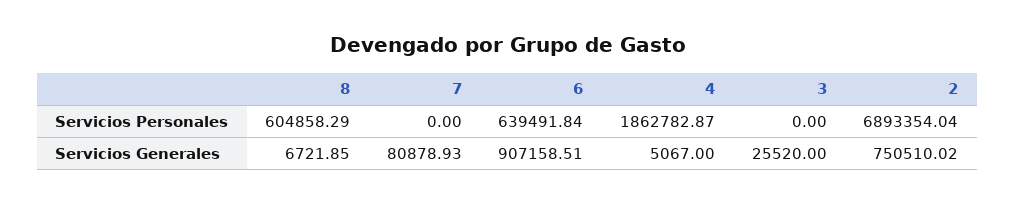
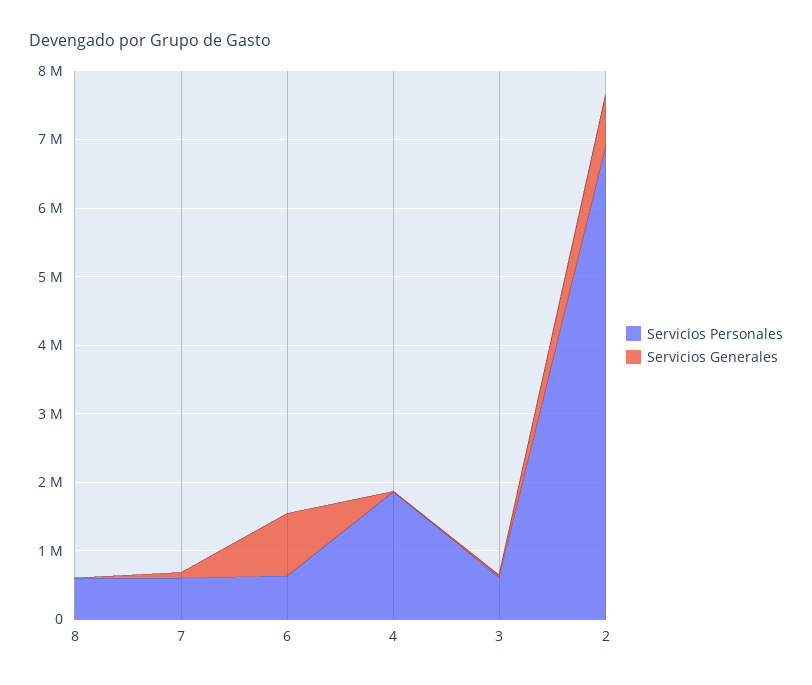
  {
    "Servicios Personales": {
      "8": 604858.29,
-     "7": 0,
+     "7": 600000,
      "6": 639491.84,
      "4": 1862782.87,
-     "3": 0,
+     "3": 600000,
      "2": 6893354.04
    },
    "Servicios Generales": {
      "8": 6721.85,
      "7": 80878.93,
      "6": 907158.51,
      "4": 5067,
      "3": 25520,
      "2": 750510.02
    }
  }

